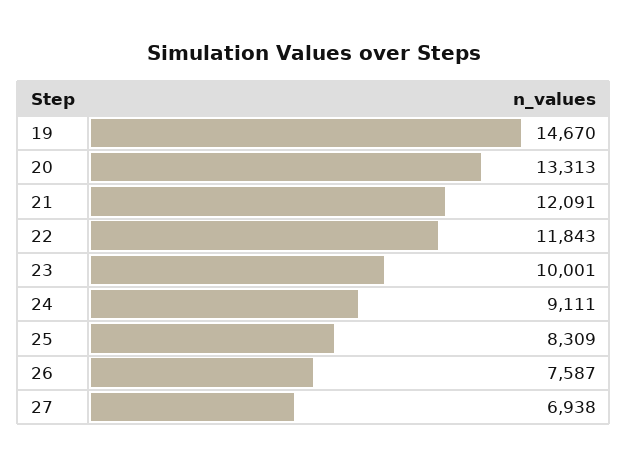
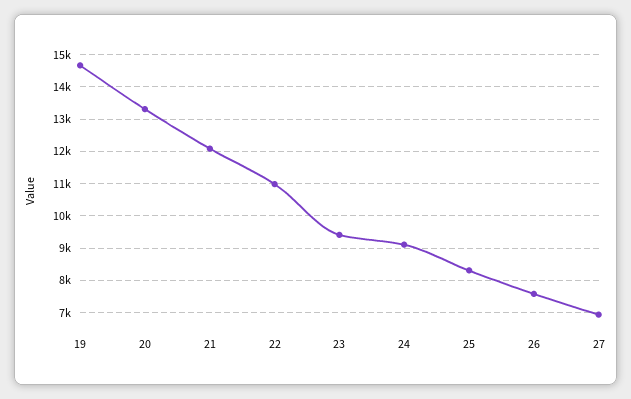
  {
    "19": 14670,
    "20": 13313,
    "21": 12091,
-   "22": 11843,
+   "22": 11000,
-   "23": 10001,
+   "23": 9400,
    "24": 9111,
    "25": 8309,
    "26": 7587,
    "27": 6938
  }

